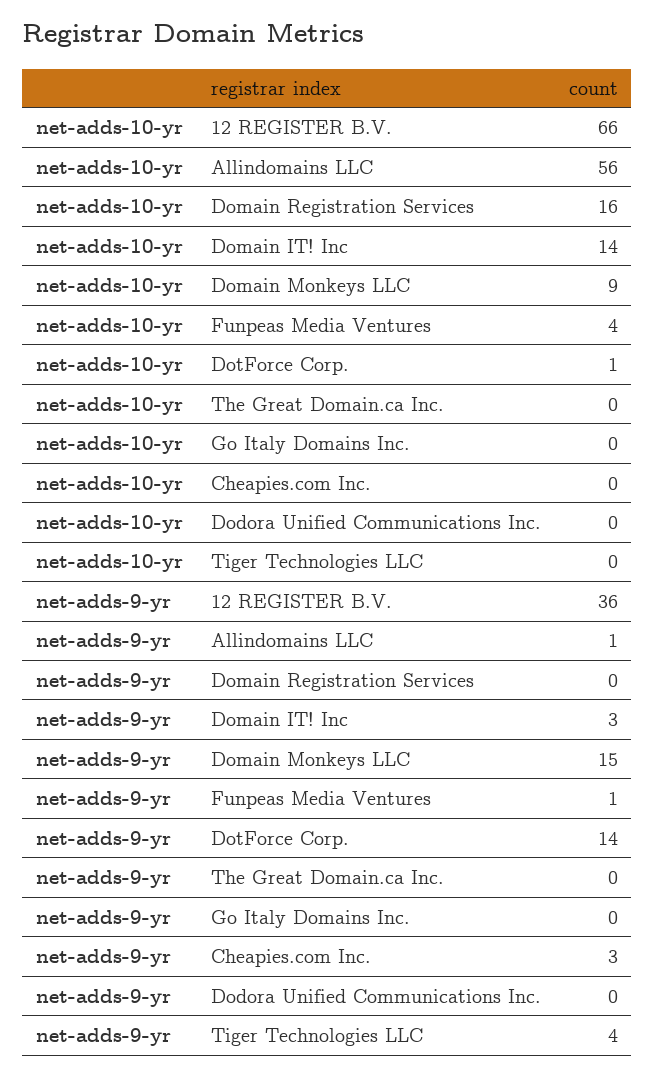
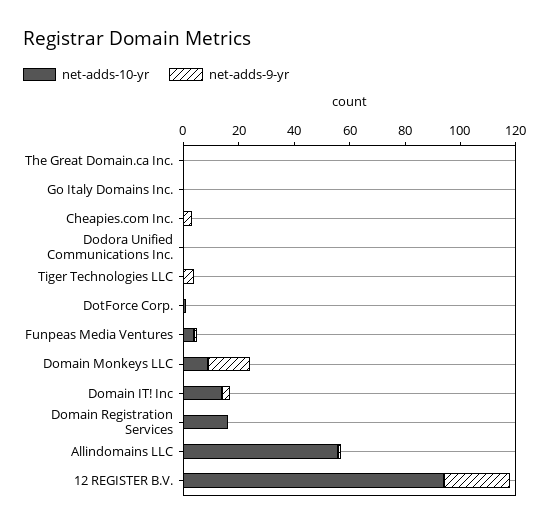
  {
    "net-adds-10-yr": {
-     "12 REGISTER B.V.": 66,
+     "12 REGISTER B.V.": 95,
      "Allindomains LLC": 56,
      "Domain Registration Services": 16,
      "Domain IT! Inc": 14,
      "Domain Monkeys LLC": 9,
      "Funpeas Media Ventures": 4,
      "DotForce Corp.": 1,
      "The Great Domain.ca Inc.": 0,
      "Go Italy Domains Inc.": 0,
      "Cheapies.com Inc.": 0,
      "Dodora Unified Communications Inc.": 0,
      "Tiger Technologies LLC": 0
    },
    "net-adds-9-yr": {
-     "12 REGISTER B.V.": 36,
+     "12 REGISTER B.V.": 25,
      "Allindomains LLC": 1,
      "Domain Registration Services": 0,
      "Domain IT! Inc": 3,
      "Domain Monkeys LLC": 15,
      "Funpeas Media Ventures": 1,
-     "DotForce Corp.": 14,
+     "DotForce Corp.": 0,
      "The Great Domain.ca Inc.": 0,
      "Go Italy Domains Inc.": 0,
      "Cheapies.com Inc.": 3,
      "Dodora Unified Communications Inc.": 0,
      "Tiger Technologies LLC": 4
    }
  }

